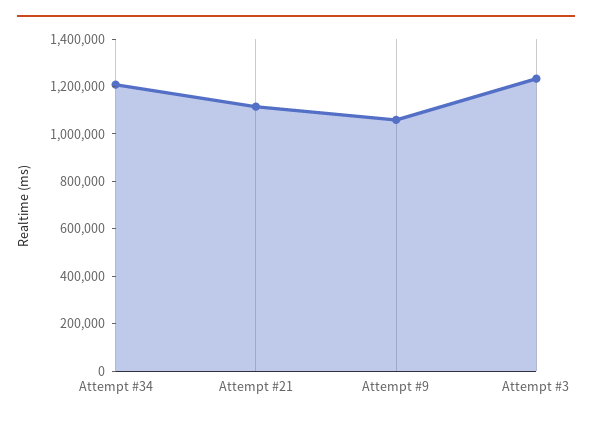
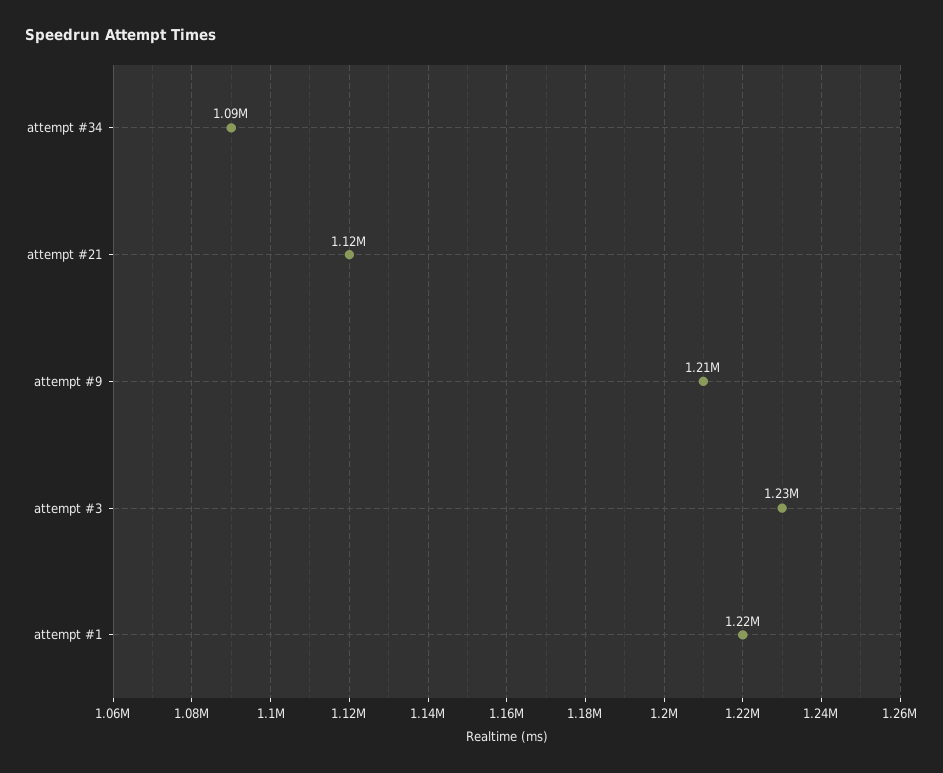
  {
-   "Attempt #34": 1200000,
+   "Attempt #34": 1090000,
    "Attempt #21": 1120000,
-   "Attempt #9": 1050000,
+   "Attempt #9": 1210000,
-   "Attempt #3": 1230000
+   "Attempt #3": 1230000,
+   "attempt #1": 1220000
  }

